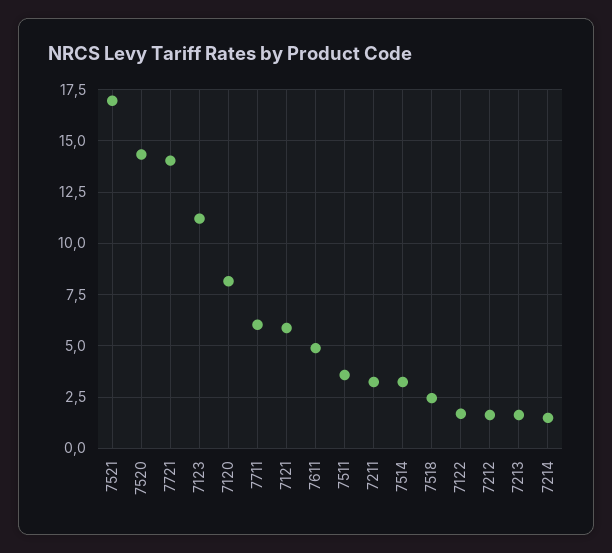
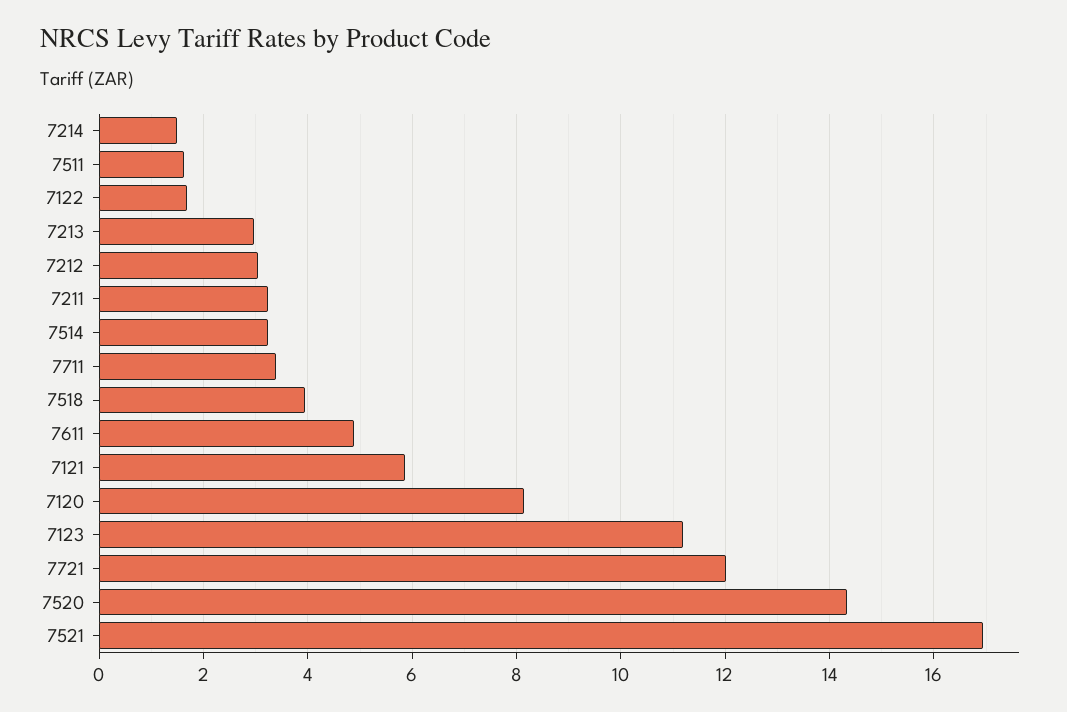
  {
    "7521": 17,
    "7520": 14.4,
-   "7721": 14,
+   "7721": 12,
    "7123": 11.2,
    "7120": 8.2,
-   "7711": 6,
+   "7711": 3.4,
    "7121": 5.8,
    "7611": 4.8,
-   "7511": 3.5,
+   "7511": 1.6,
    "7211": 3.2,
    "7514": 3.2,
-   "7518": 2.5,
+   "7518": 4,
    "7122": 1.6,
-   "7212": 1.5,
+   "7212": 3,
-   "7213": 1.5,
+   "7213": 3,
    "7214": 1.4
  }

